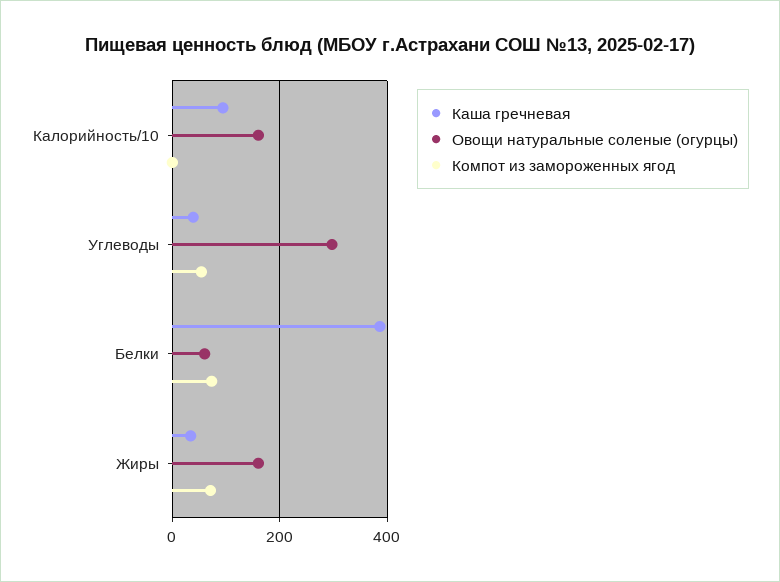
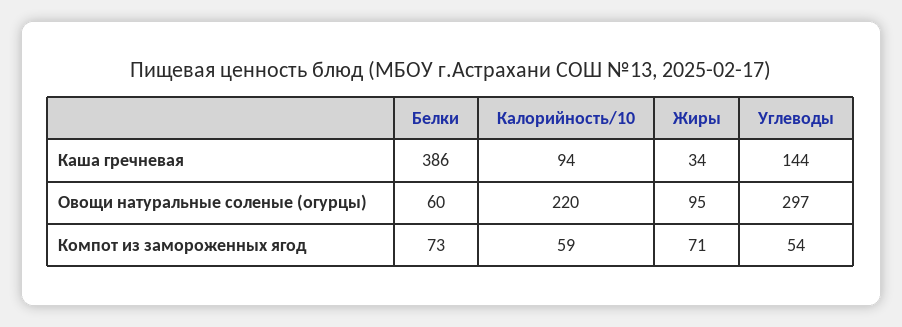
  {
    "Каша гречневая": {
      "Калорийность/10": 94,
-     "Углеводы": 40,
+     "Углеводы": 144,
      "Белки": 386,
      "Жиры": 34
    },
    "Овощи натуральные соленые (огурцы)": {
-     "Калорийность/10": 160,
+     "Калорийность/10": 220,
      "Углеводы": 297,
      "Белки": 60,
-     "Жиры": 160
+     "Жиры": 95
    },
    "Компот из замороженных ягод": {
-     "Калорийность/10": 0,
+     "Калорийность/10": 59,
      "Углеводы": 54,
      "Белки": 73,
      "Жиры": 71
    }
  }

